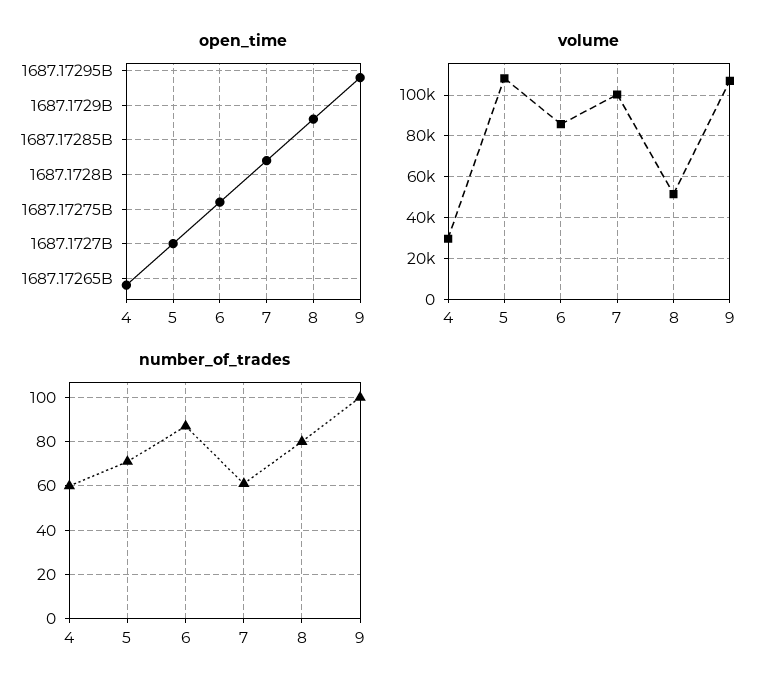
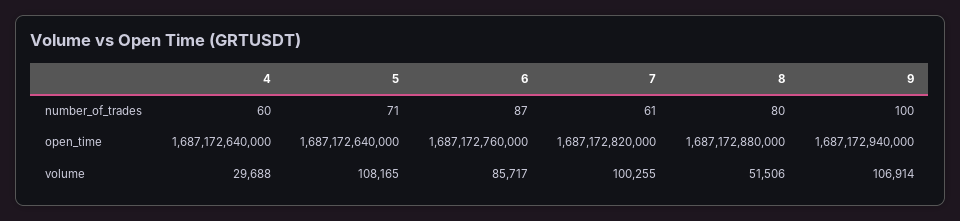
  {
    "open_time": {
      "4": 1687172640000,
-     "5": 1687172700000,
+     "5": 1687172640000,
      "6": 1687172760000,
      "7": 1687172820000,
      "8": 1687172880000,
      "9": 1687172940000
    },
    "volume": {
      "4": 29688,
      "5": 108165,
      "6": 85717,
      "7": 100255,
      "8": 51506,
      "9": 106914
    },
    "number_of_trades": {
      "4": 60,
      "5": 71,
      "6": 87,
      "7": 61,
      "8": 80,
      "9": 100
    }
  }

